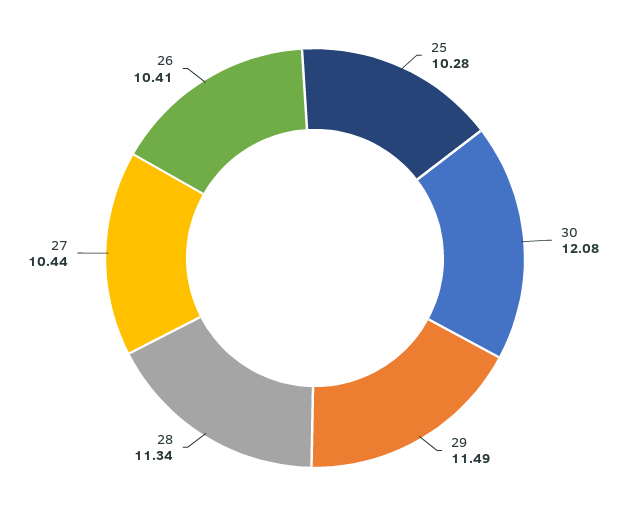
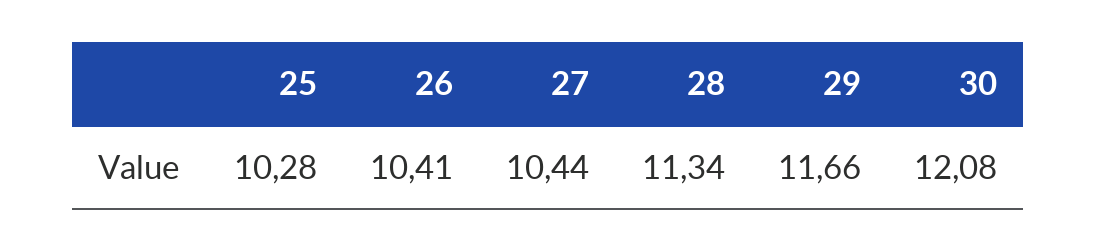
  {
    "25": 10.28,
    "30": 12.08,
-   "29": 11.49,
+   "29": 11.66,
    "28": 11.34,
    "27": 10.44,
    "26": 10.41
  }

